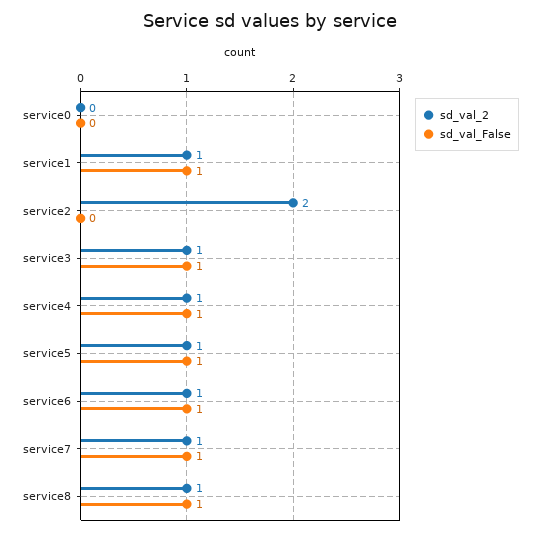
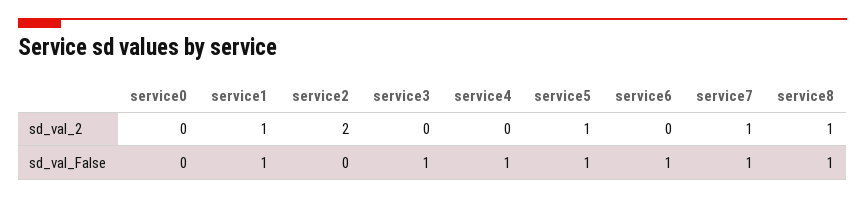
  {
    "sd_val_2": {
      "service0": 0,
      "service1": 1,
      "service2": 2,
-     "service3": 1,
+     "service3": 0,
-     "service4": 1,
+     "service4": 0,
      "service5": 1,
-     "service6": 1,
+     "service6": 0,
      "service7": 1,
      "service8": 1
    },
    "sd_val_False": {
      "service0": 0,
      "service1": 1,
      "service2": 0,
      "service3": 1,
      "service4": 1,
      "service5": 1,
      "service6": 1,
      "service7": 1,
      "service8": 1
    }
  }

